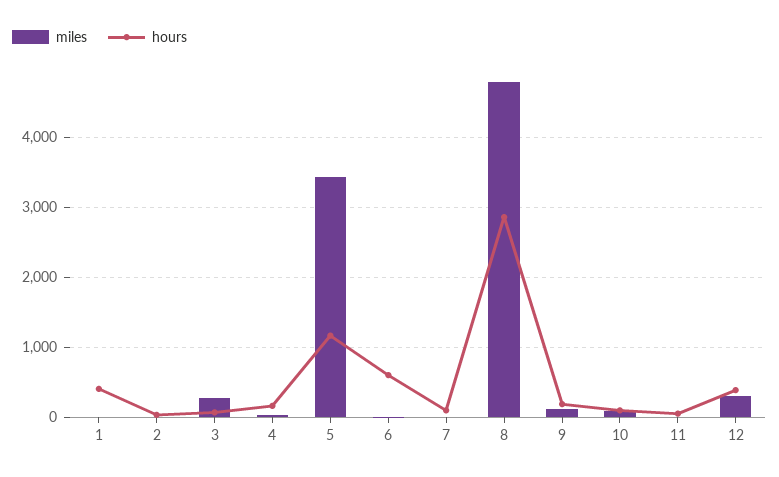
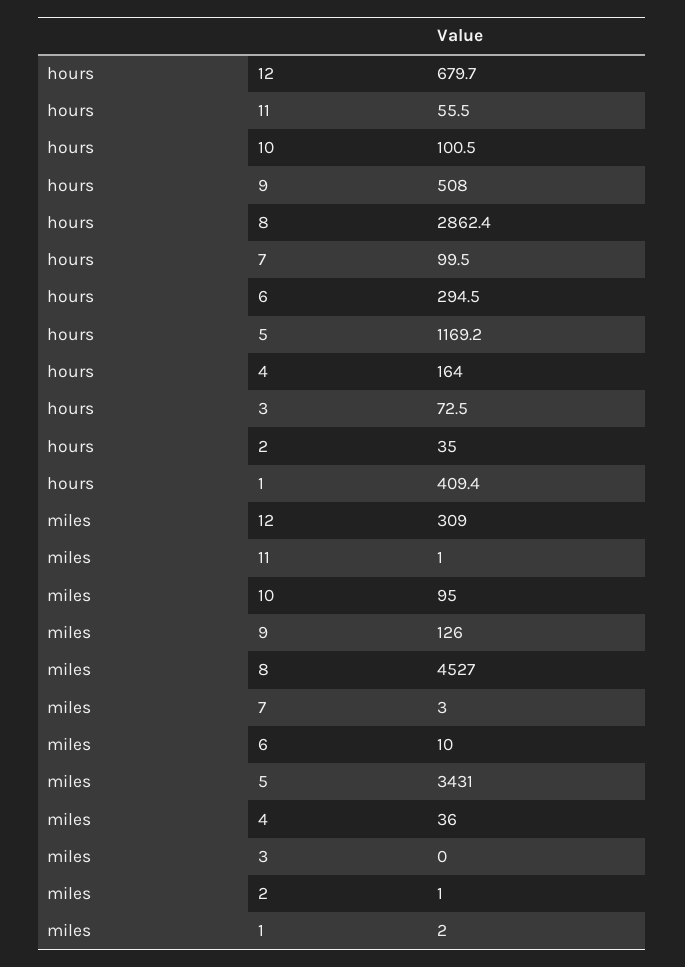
  {
    "miles": {
      "1": 2,
      "2": 1,
-     "3": 300,
+     "3": 0,
      "4": 36,
      "5": 3431,
      "6": 10,
      "7": 3,
-     "8": 4800,
+     "8": 4527,
      "9": 126,
      "10": 95,
      "11": 1,
      "12": 309
    },
    "hours": {
      "1": 409.4,
      "2": 35,
      "3": 72.5,
      "4": 164,
      "5": 1169.2,
-     "6": 600,
+     "6": 294.5,
      "7": 99.5,
      "8": 2862.4,
-     "9": 200,
+     "9": 508,
      "10": 100.5,
      "11": 55.5,
-     "12": 400
+     "12": 679.7
    }
  }

